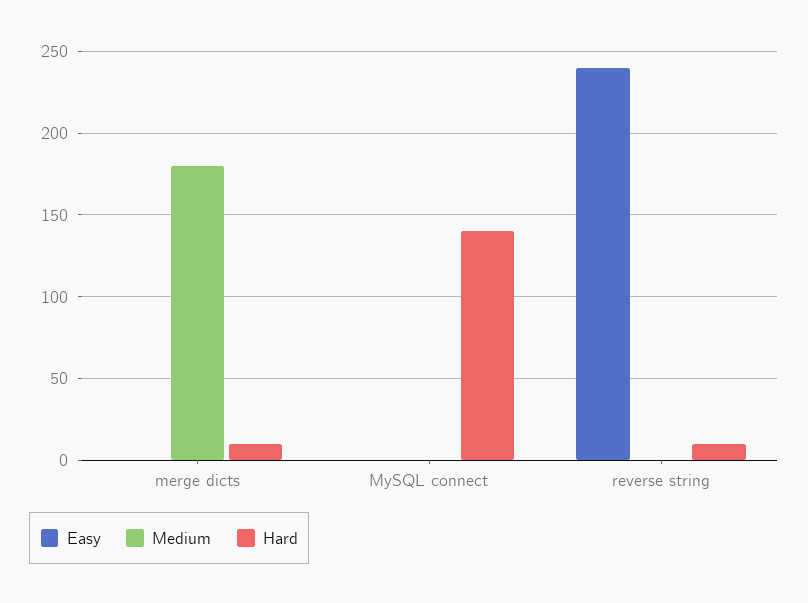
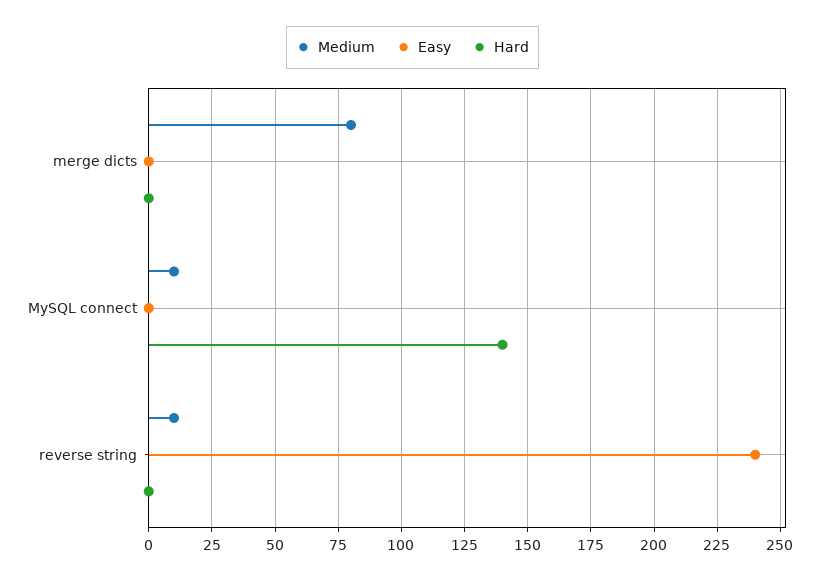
  {
    "Easy": {
      "merge dicts": 0,
      "MySQL connect": 0,
      "reverse string": 240
    },
    "Medium": {
-     "merge dicts": 180,
+     "merge dicts": 80,
-     "MySQL connect": 0,
+     "MySQL connect": 10,
-     "reverse string": 0
+     "reverse string": 10
    },
    "Hard": {
-     "merge dicts": 10,
+     "merge dicts": 0,
      "MySQL connect": 140,
-     "reverse string": 10
+     "reverse string": 0
    }
  }

